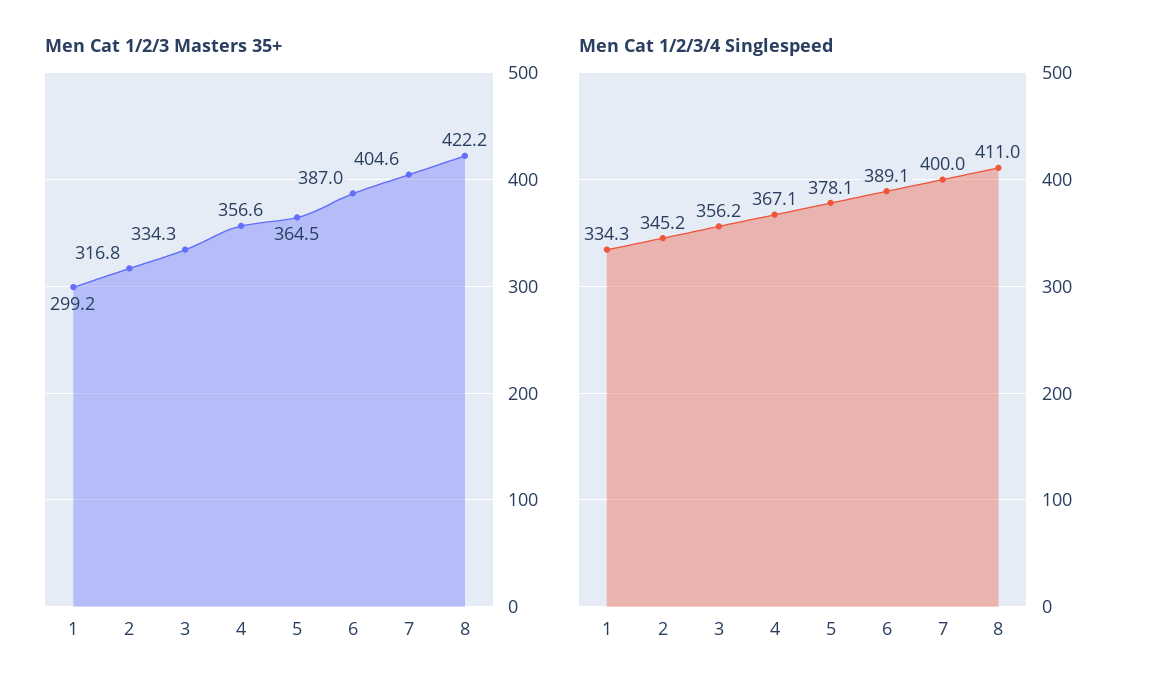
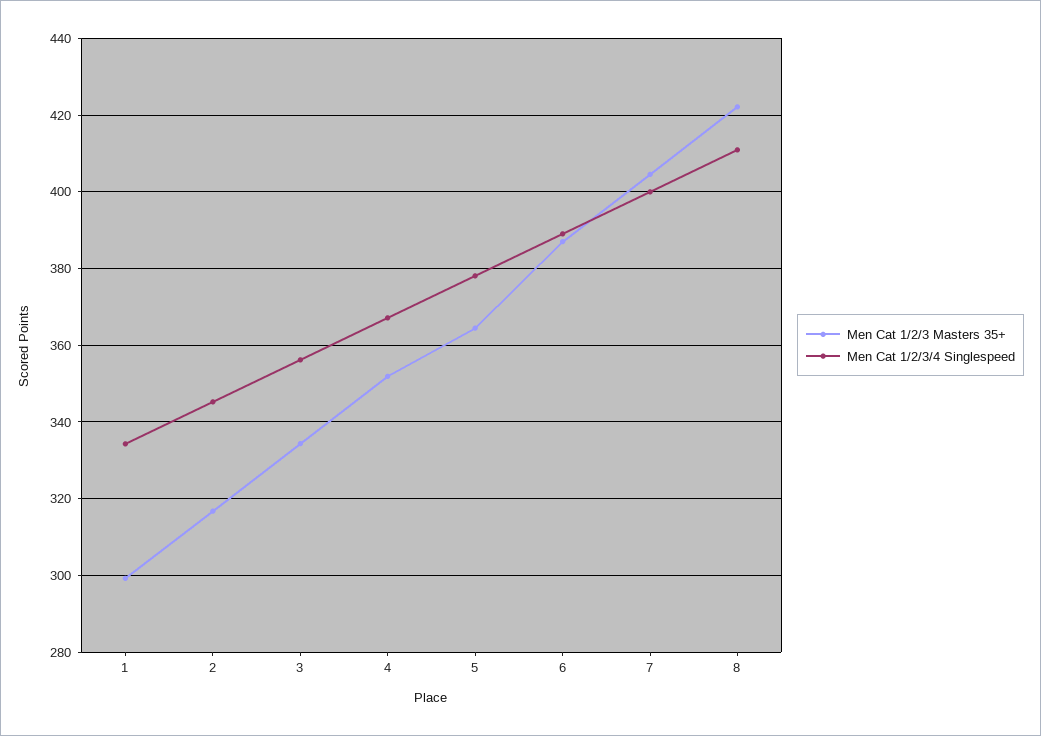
  {
    "Men Cat 1/2/3 Masters 35+": {
      "1": 299.2,
      "2": 316.8,
      "3": 334.3,
-     "4": 356.6,
+     "4": 352,
      "5": 364.5,
      "6": 387,
      "7": 404.6,
      "8": 422.2
    },
    "Men Cat 1/2/3/4 Singlespeed": {
      "1": 334.3,
      "2": 345.2,
      "3": 356.2,
      "4": 367.1,
      "5": 378.1,
      "6": 389.1,
      "7": 400,
      "8": 411
    }
  }

